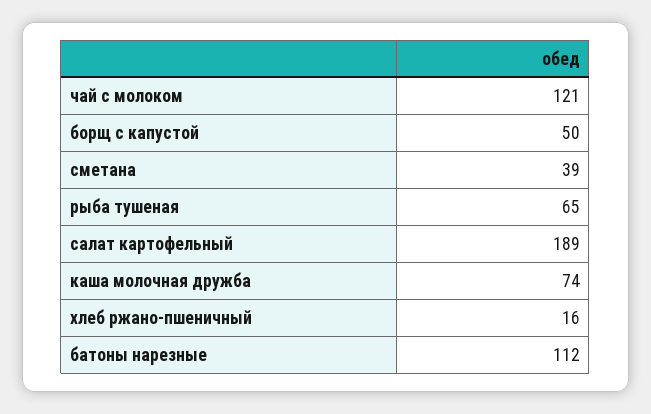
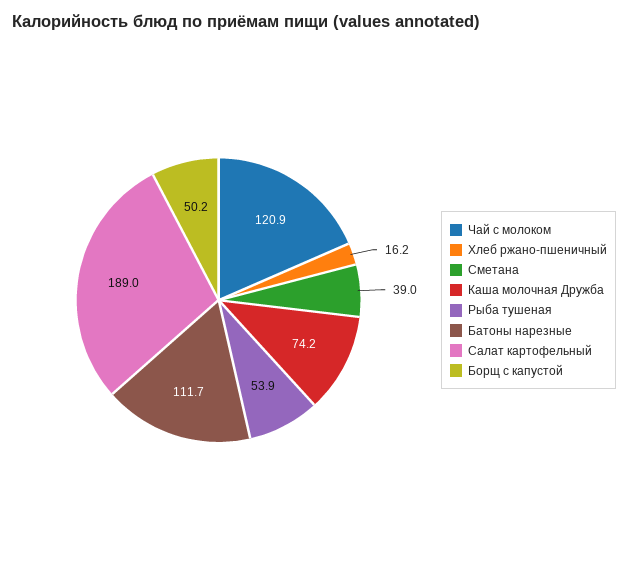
  {
    "чай с молоком": 120.9,
    "борщ с капустой": 50.2,
    "сметана": 39,
-   "рыба тушеная": 65,
+   "рыба тушеная": 53.9,
    "салат картофельный": 189,
    "каша молочная дружба": 74.2,
    "хлеб ржано-пшеничный": 16.2,
    "батоны нарезные": 111.7
  }

